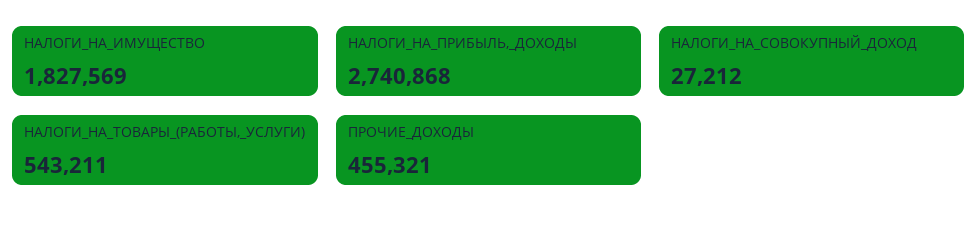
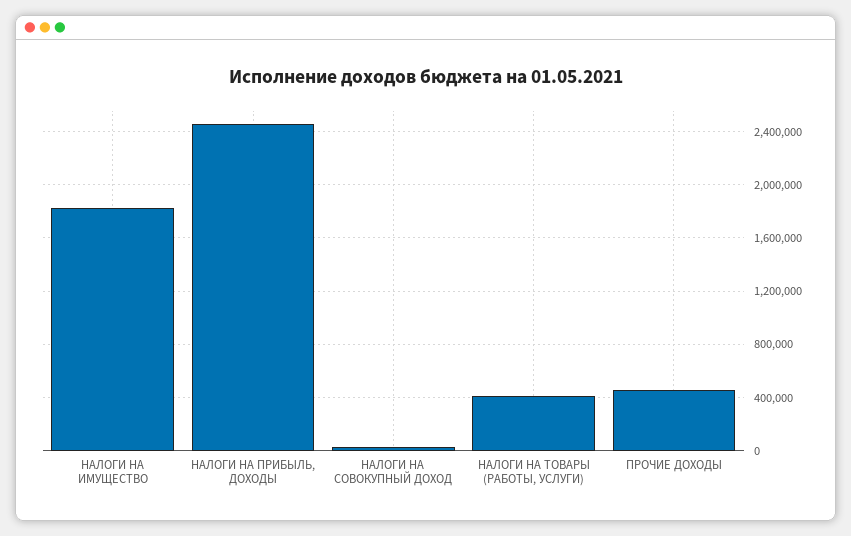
  {
    "НАЛОГИ_НА_ИМУЩЕСТВО": 1827569,
-   "НАЛОГИ_НА_ПРИБЫЛЬ,_ДОХОДЫ": 2740868,
+   "НАЛОГИ_НА_ПРИБЫЛЬ,_ДОХОДЫ": 2450000,
    "НАЛОГИ_НА_СОВОКУПНЫЙ_ДОХОД": 27212,
-   "НАЛОГИ_НА_ТОВАРЫ_(РАБОТЫ,_УСЛУГИ)": 543211,
+   "НАЛОГИ_НА_ТОВАРЫ_(РАБОТЫ,_УСЛУГИ)": 400000,
    "ПРОЧИЕ_ДОХОДЫ": 455321
  }

